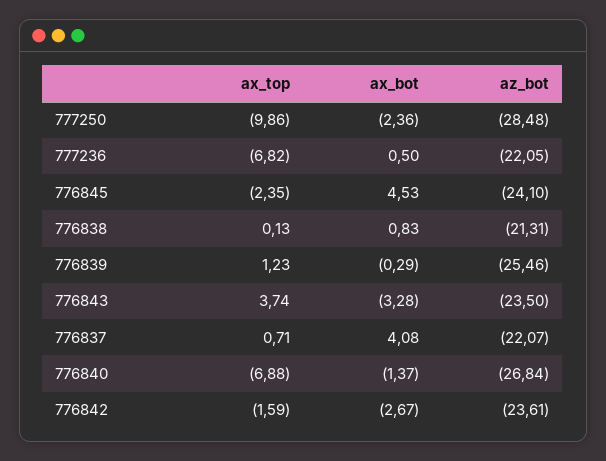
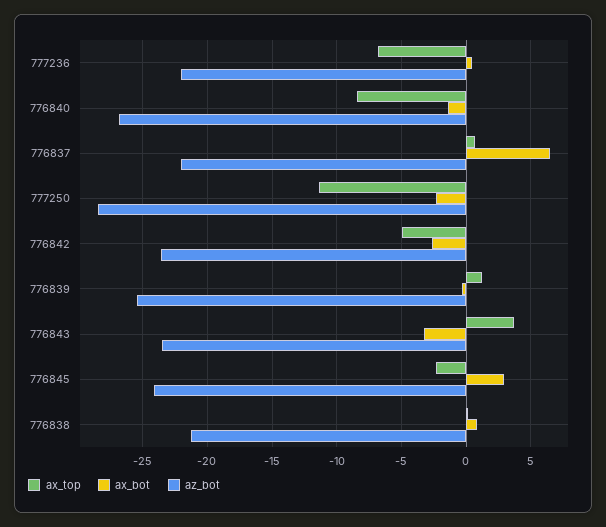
  {
    "ax_top": {
-     "777250": -9.86,
+     "777250": -11.5,
      "777236": -6.82,
      "776845": -2.35,
      "776838": 0.13,
      "776839": 1.23,
      "776843": 3.74,
      "776837": 0.71,
-     "776840": -6.88,
+     "776840": -8.5,
-     "776842": -1.59
+     "776842": -5
    },
    "ax_bot": {
      "777250": -2.36,
      "777236": 0.5,
-     "776845": 4.53,
+     "776845": 3,
      "776838": 0.83,
      "776839": -0.29,
      "776843": -3.28,
-     "776837": 4.08,
+     "776837": 6.5,
      "776840": -1.37,
      "776842": -2.67
    },
    "az_bot": {
      "777250": -28.48,
      "777236": -22.05,
      "776845": -24.1,
      "776838": -21.31,
      "776839": -25.46,
      "776843": -23.5,
      "776837": -22.07,
      "776840": -26.84,
      "776842": -23.61
    }
  }

